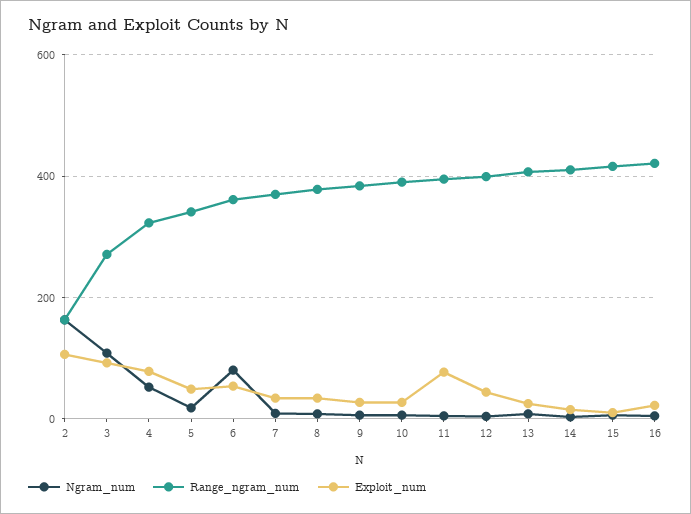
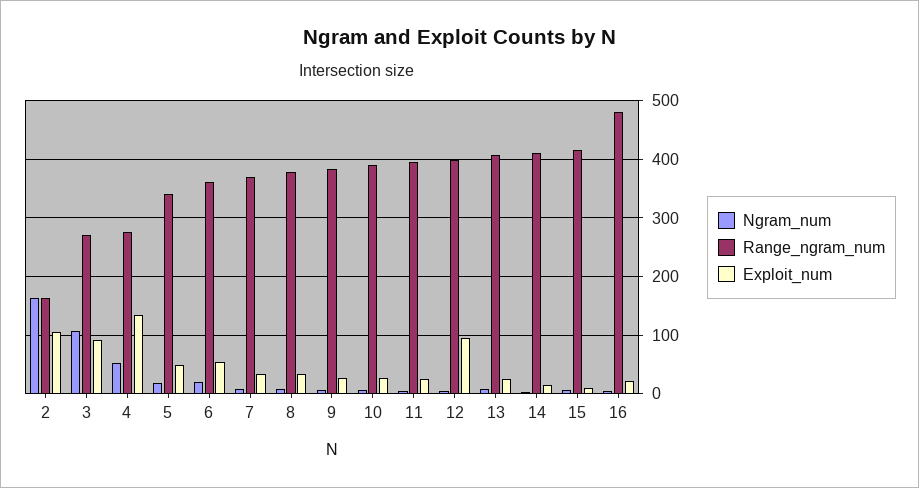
  {
    "Ngram_num": {
      "2": 160,
      "3": 100,
      "4": 60,
      "5": 20,
-     "6": 80,
+     "6": 20,
      "7": 0,
      "8": 0,
      "9": 0,
      "10": 0,
      "11": 0,
      "12": 0,
      "13": 0,
      "14": 0,
      "15": 0,
      "16": 0
    },
    "Range_ngram_num": {
      "2": 160,
      "3": 280,
-     "4": 320,
+     "4": 280,
      "5": 340,
      "6": 360,
      "7": 380,
      "8": 380,
      "9": 380,
      "10": 400,
      "11": 400,
      "12": 400,
      "13": 400,
      "14": 420,
      "15": 420,
-     "16": 420
+     "16": 480
    },
    "Exploit_num": {
      "2": 100,
      "3": 100,
-     "4": 80,
+     "4": 140,
      "5": 40,
      "6": 60,
      "7": 40,
      "8": 40,
      "9": 20,
      "10": 20,
-     "11": 80,
+     "11": 20,
-     "12": 40,
+     "12": 100,
      "13": 20,
      "14": 20,
      "15": 20,
      "16": 20
    }
  }

